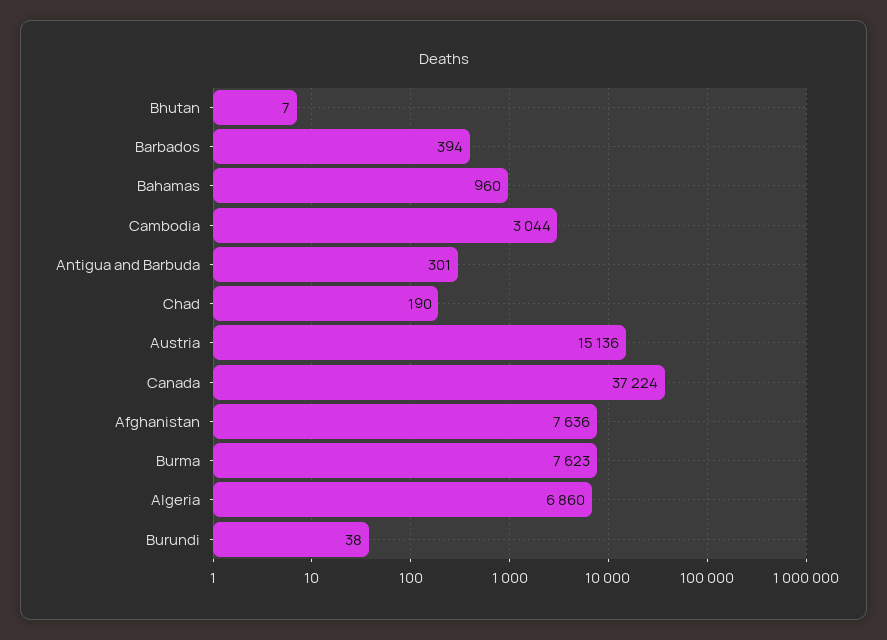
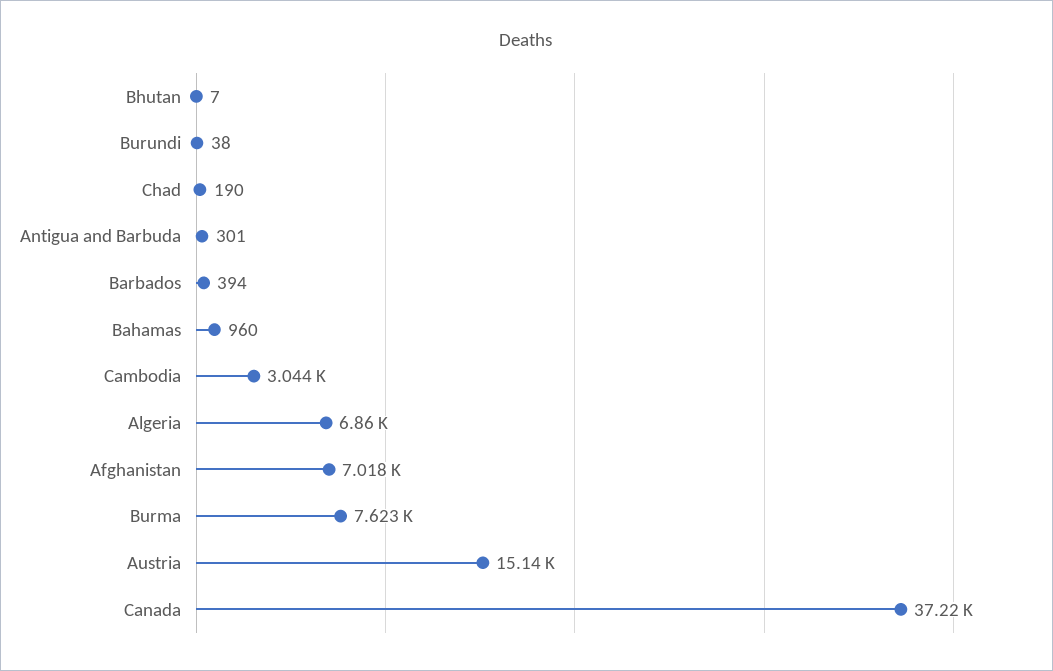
  {
    "Bhutan": 7,
    "Barbados": 394,
    "Bahamas": 960,
    "Cambodia": 3044,
    "Antigua and Barbuda": 301,
    "Chad": 190,
    "Austria": 15136,
    "Canada": 37224,
-   "Afghanistan": 7636,
+   "Afghanistan": 7018,
    "Burma": 7623,
    "Algeria": 6860,
    "Burundi": 38
  }

